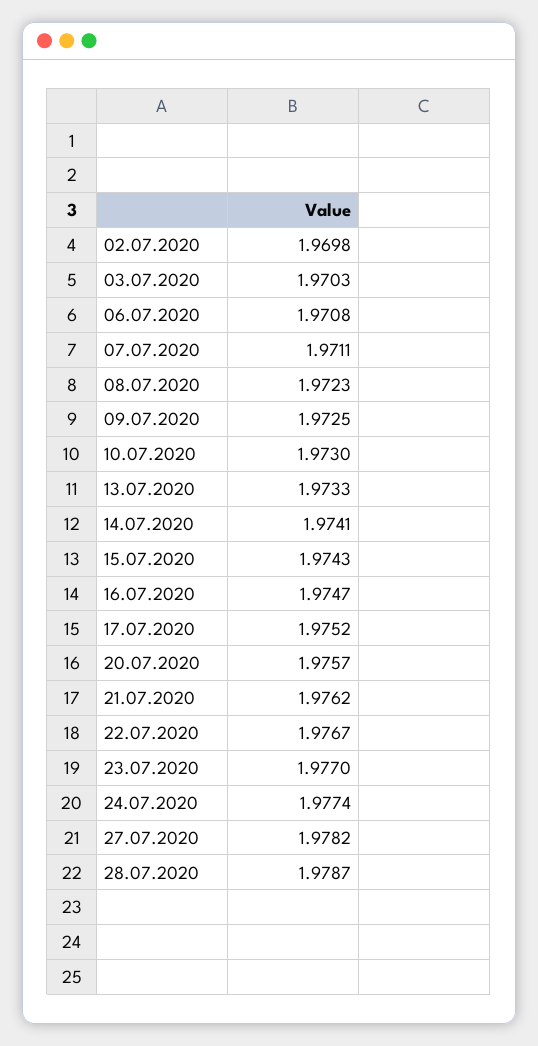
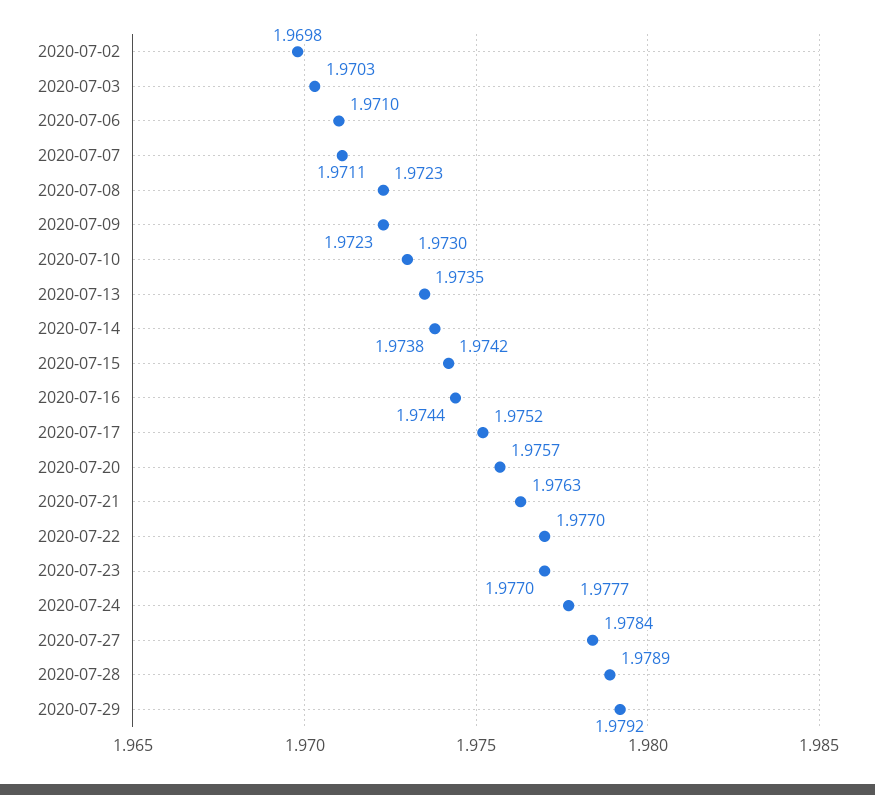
  {
    "02.07.2020": 1.9698,
    "03.07.2020": 1.9703,
-   "06.07.2020": 1.9708,
+   "06.07.2020": 1.971,
    "07.07.2020": 1.9711,
    "08.07.2020": 1.9723,
-   "09.07.2020": 1.9725,
+   "09.07.2020": 1.9723,
    "10.07.2020": 1.973,
-   "13.07.2020": 1.9733,
+   "13.07.2020": 1.9735,
-   "14.07.2020": 1.9741,
+   "14.07.2020": 1.9738,
-   "15.07.2020": 1.9743,
+   "15.07.2020": 1.9742,
-   "16.07.2020": 1.9747,
+   "16.07.2020": 1.9744,
    "17.07.2020": 1.9752,
    "20.07.2020": 1.9757,
-   "21.07.2020": 1.9762,
+   "21.07.2020": 1.9763,
-   "22.07.2020": 1.9767,
+   "22.07.2020": 1.977,
    "23.07.2020": 1.977,
-   "24.07.2020": 1.9774,
+   "24.07.2020": 1.9777,
-   "27.07.2020": 1.9782,
+   "27.07.2020": 1.9784,
-   "28.07.2020": 1.9787
+   "28.07.2020": 1.9789,
+   "2020-07-29": 1.9792
  }

